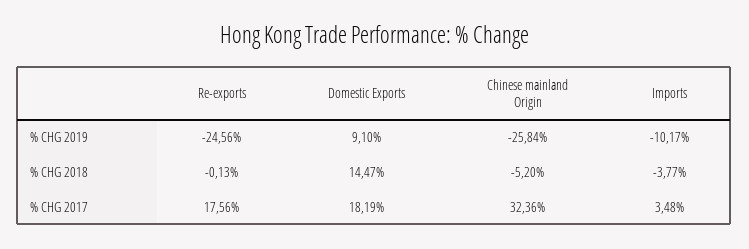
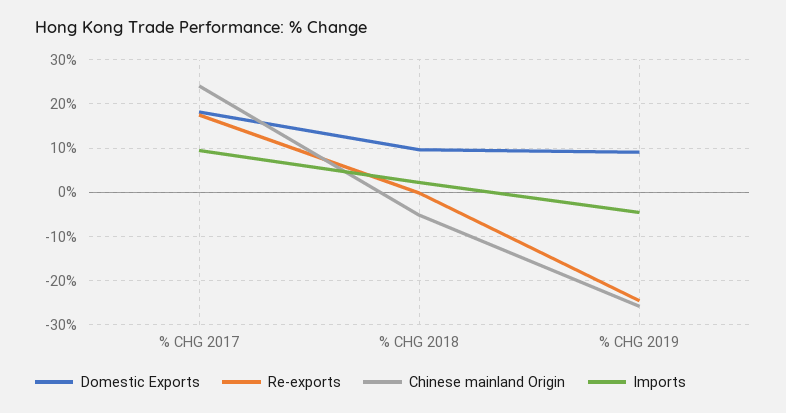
  {
    "Re-exports": {
      "% CHG 2019": -24.56,
      "% CHG 2018": -0.13,
      "% CHG 2017": 17.56
    },
    "Domestic Exports": {
      "% CHG 2019": 9.1,
-     "% CHG 2018": 14.47,
+     "% CHG 2018": 10,
      "% CHG 2017": 18.19
    },
    "Chinese mainland Origin": {
      "% CHG 2019": -25.84,
      "% CHG 2018": -5.2,
-     "% CHG 2017": 32.36
+     "% CHG 2017": 24
    },
    "Imports": {
-     "% CHG 2019": -10.17,
+     "% CHG 2019": -4,
-     "% CHG 2018": -3.77,
+     "% CHG 2018": 2,
-     "% CHG 2017": 3.48
+     "% CHG 2017": 10
    }
  }

